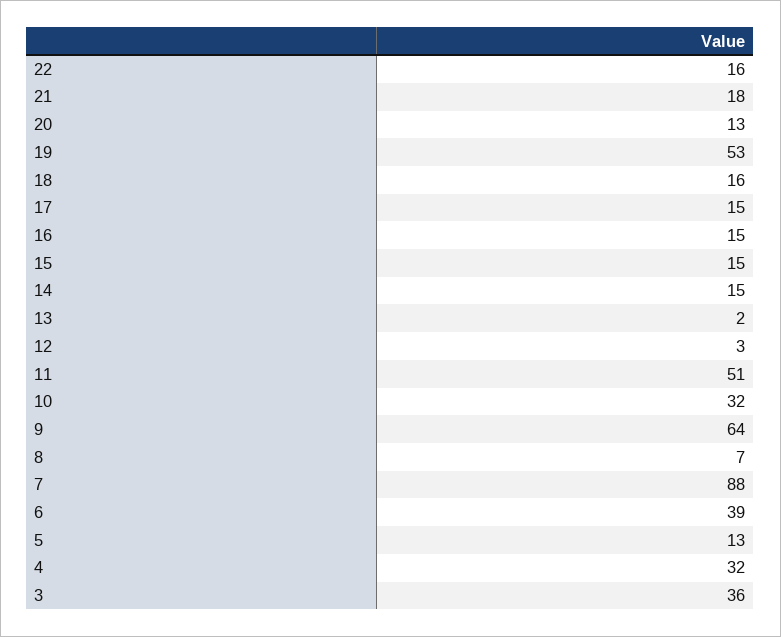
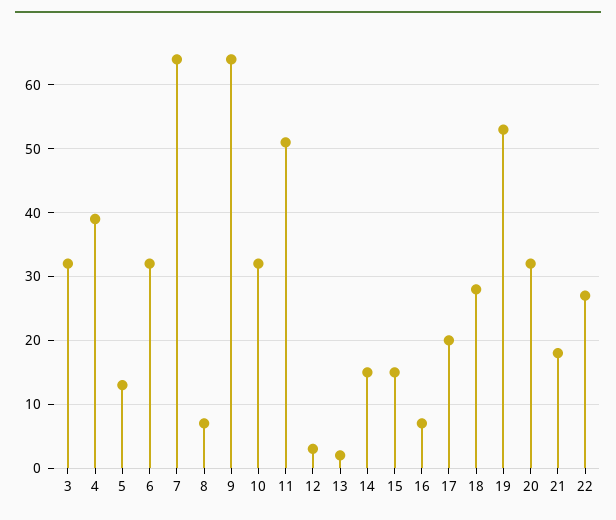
  {
-   "22": 16,
+   "22": 27,
    "21": 18,
-   "20": 13,
+   "20": 32,
    "19": 53,
-   "18": 16,
+   "18": 28,
-   "17": 15,
+   "17": 20,
-   "16": 15,
+   "16": 7,
    "15": 15,
    "14": 15,
    "13": 2,
    "12": 3,
    "11": 51,
    "10": 32,
    "9": 64,
    "8": 7,
-   "7": 88,
+   "7": 64,
-   "6": 39,
+   "6": 32,
    "5": 13,
-   "4": 32,
+   "4": 39,
-   "3": 36
+   "3": 32
  }

